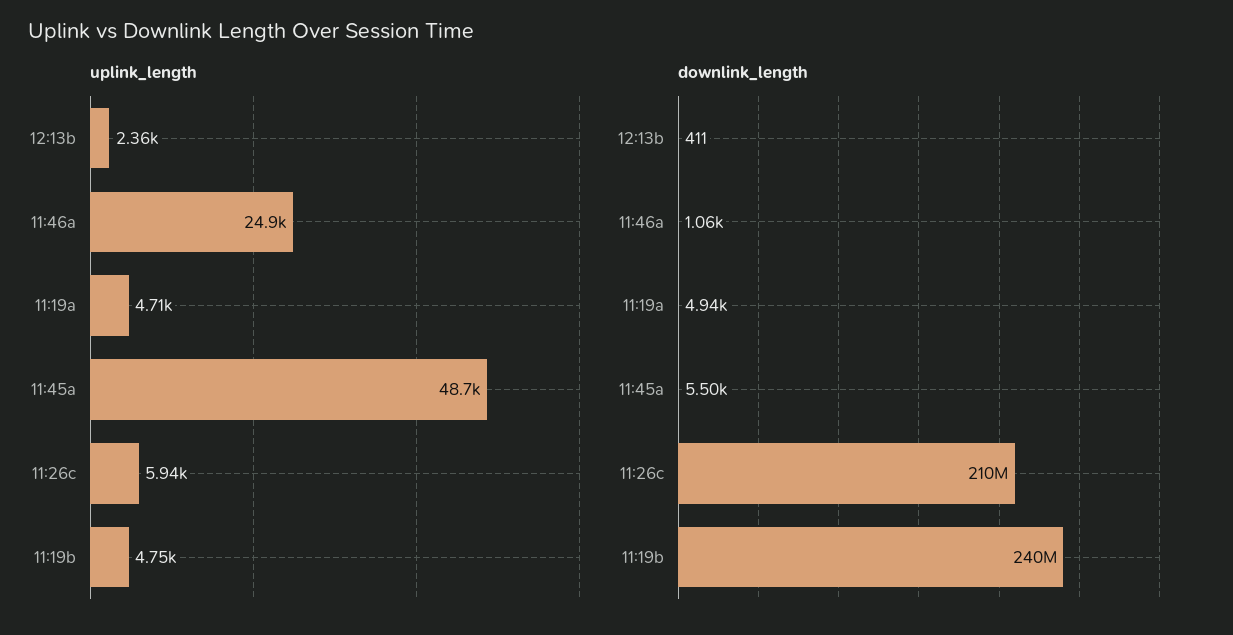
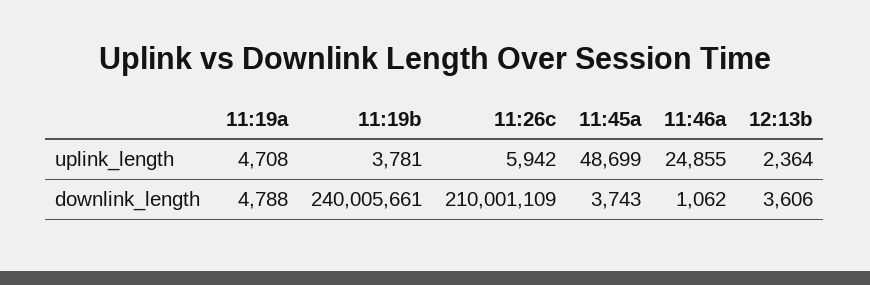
  {
    "uplink_length": {
      "12:13b": 2364,
      "11:46a": 24855,
      "11:19a": 4708,
      "11:45a": 48699,
      "11:26c": 5942,
-     "11:19b": 4750
+     "11:19b": 3781
    },
    "downlink_length": {
-     "12:13b": 411,
+     "12:13b": 3606,
      "11:46a": 1062,
-     "11:19a": 4940,
+     "11:19a": 4788,
-     "11:45a": 5500,
+     "11:45a": 3743,
      "11:26c": 210001109,
      "11:19b": 240005661
    }
  }

